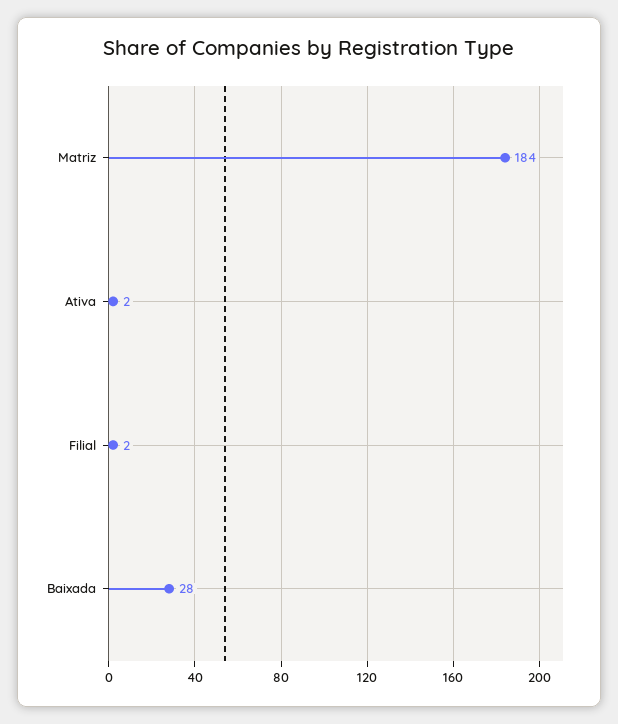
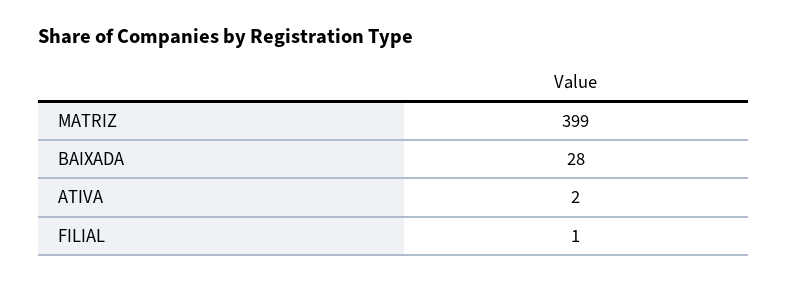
  {
-   "Matriz": 184,
+   "Matriz": 399,
    "Ativa": 2,
-   "Filial": 2,
+   "Filial": 1,
    "Baixada": 28
  }

